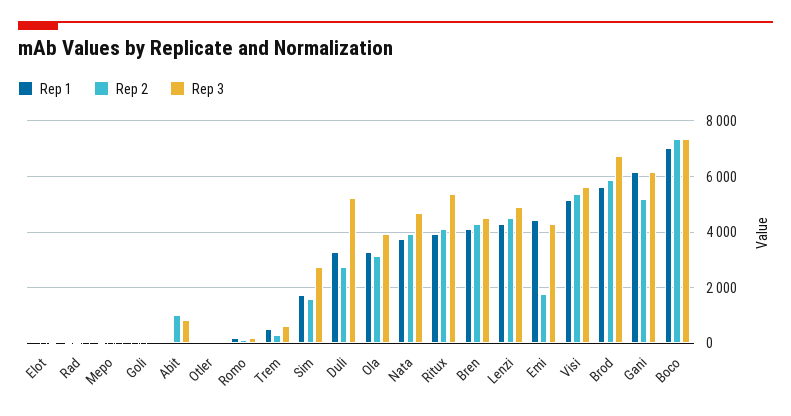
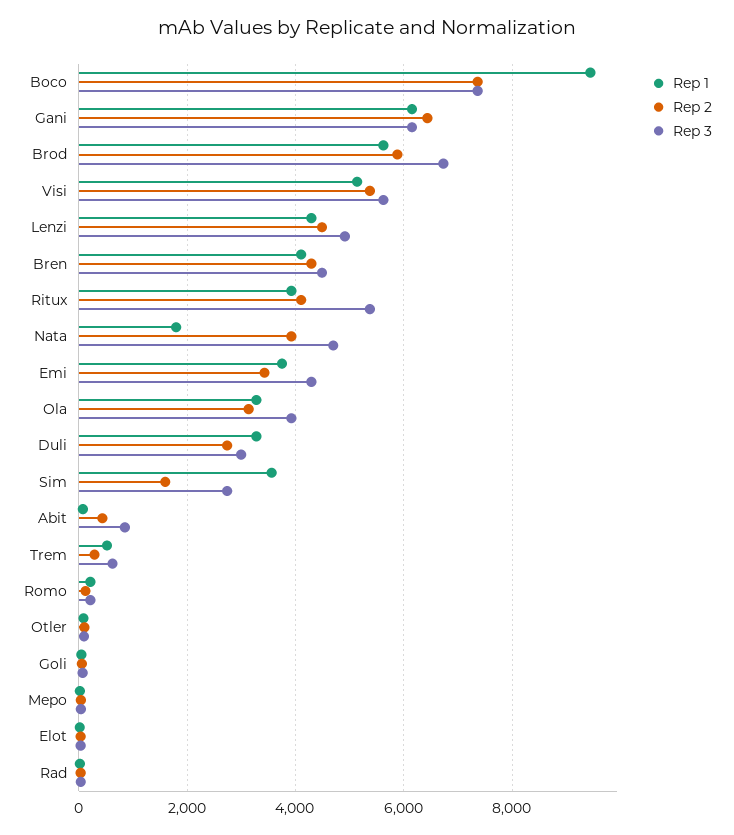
  {
    "Rep 1": {
      "Elot": 0,
      "Rad": 0,
      "Mepo": 0,
      "Goli": 0,
      "Abit": 0,
      "Otler": 0,
      "Romo": 200,
      "Trem": 600,
-     "Sim": 1750,
+     "Sim": 3600,
      "Duli": 3200,
      "Ola": 3200,
-     "Nata": 3750,
+     "Nata": 1800,
      "Ritux": 4000,
      "Bren": 4200,
      "Lenzi": 4200,
-     "Emi": 4500,
+     "Emi": 3800,
      "Visi": 5200,
      "Brod": 5600,
      "Gani": 6200,
-     "Boco": 7000
+     "Boco": 9400
    },
    "Rep 2": {
      "Elot": 0,
      "Rad": 0,
      "Mepo": 0,
      "Goli": 0,
-     "Abit": 1000,
+     "Abit": 400,
      "Otler": 200,
      "Romo": 200,
      "Trem": 200,
      "Sim": 1600,
      "Duli": 2800,
      "Ola": 3200,
      "Nata": 4000,
      "Ritux": 4200,
      "Bren": 4200,
      "Lenzi": 4400,
-     "Emi": 1750,
+     "Emi": 3400,
      "Visi": 5400,
      "Brod": 5800,
-     "Gani": 5250,
+     "Gani": 6400,
      "Boco": 7400
    },
    "Rep 3": {
      "Elot": 0,
      "Rad": 0,
      "Mepo": 0,
      "Goli": 0,
      "Abit": 800,
      "Otler": 0,
      "Romo": 200,
      "Trem": 600,
      "Sim": 2800,
-     "Duli": 5250,
+     "Duli": 3000,
      "Ola": 4000,
      "Nata": 4600,
      "Ritux": 5400,
      "Bren": 4400,
      "Lenzi": 5000,
      "Emi": 4200,
      "Visi": 5600,
      "Brod": 6800,
      "Gani": 6200,
      "Boco": 7400
    }
  }

